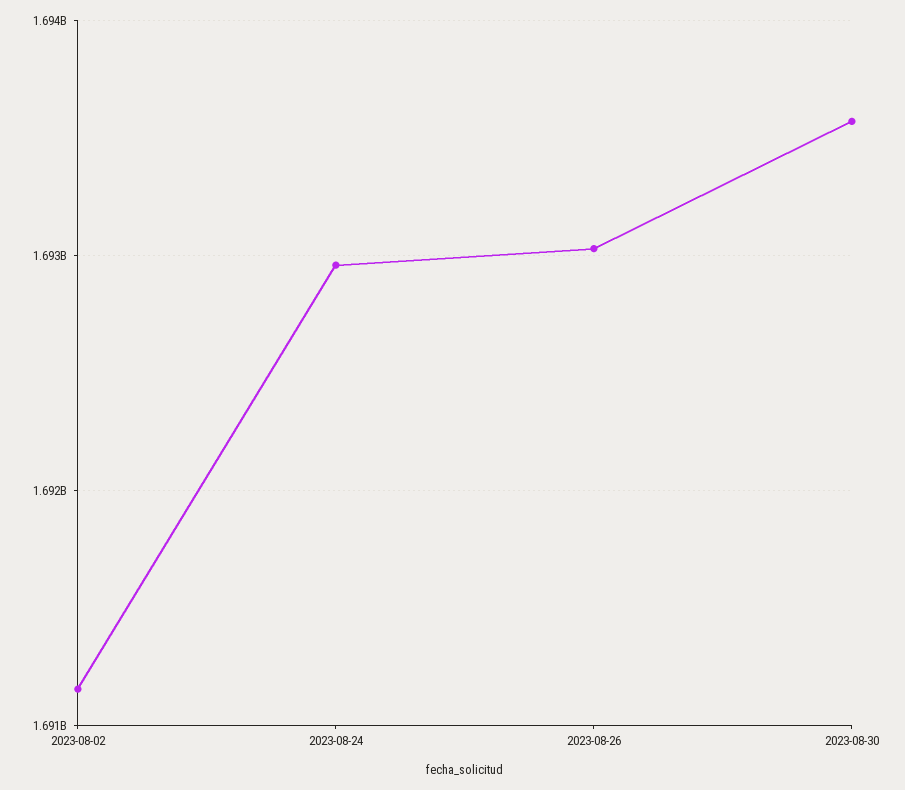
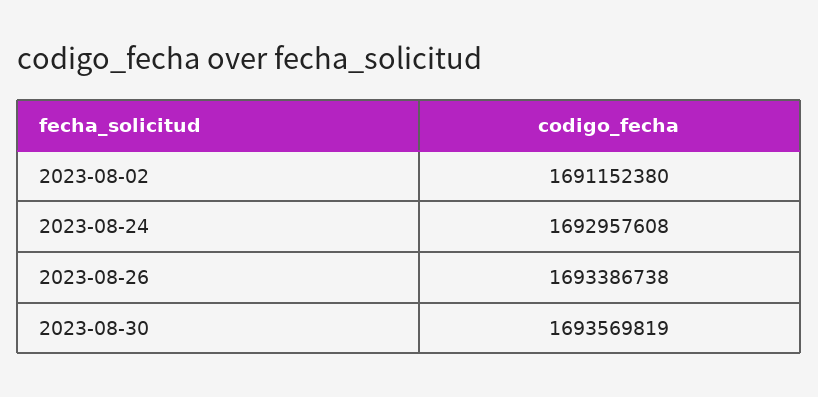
  {
    "2023-08-02": 1691152380,
    "2023-08-24": 1692957608,
-   "2023-08-26": 1693000000,
+   "2023-08-26": 1693386738,
    "2023-08-30": 1693569819
  }

